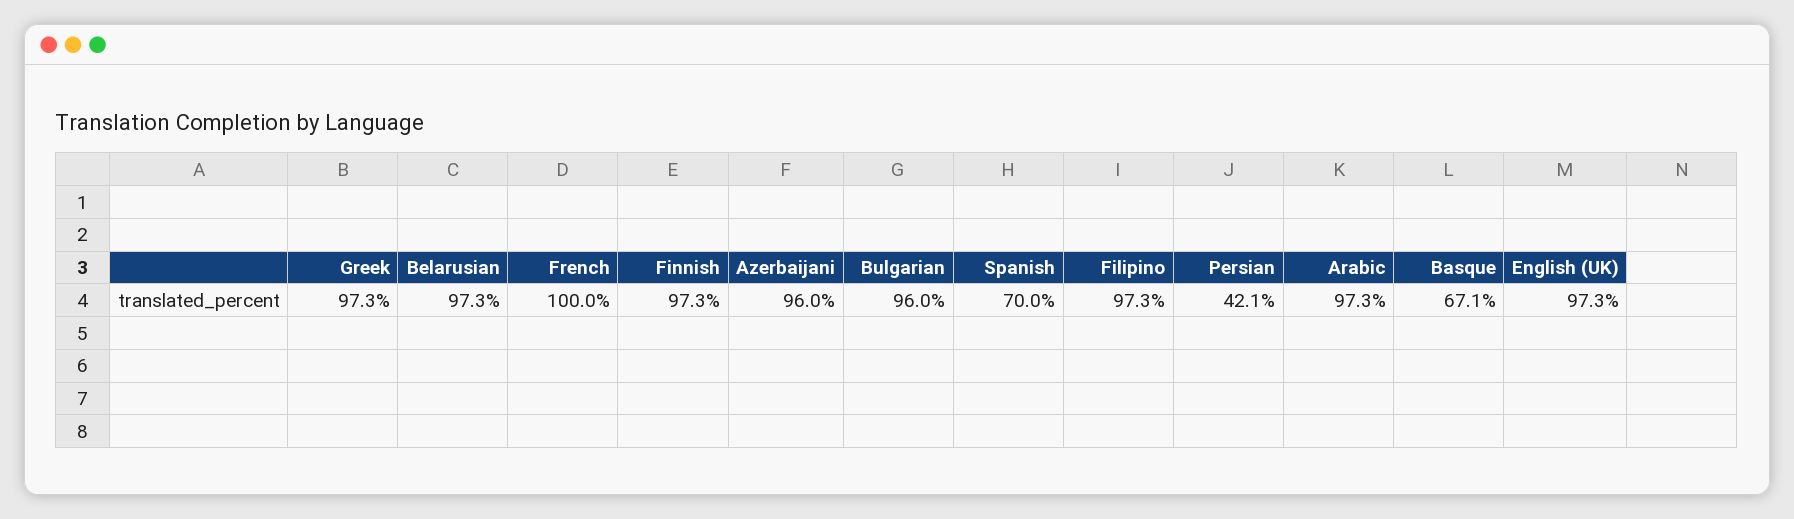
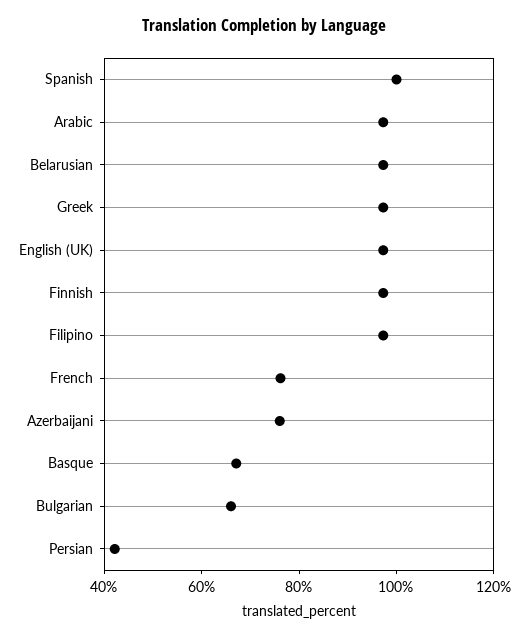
  {
    "Greek": 97.3,
    "Belarusian": 97.3,
-   "French": 100,
+   "French": 75,
    "Finnish": 97.3,
-   "Azerbaijani": 96,
+   "Azerbaijani": 75,
-   "Bulgarian": 96,
+   "Bulgarian": 65,
-   "Spanish": 70,
+   "Spanish": 100,
    "Filipino": 97.3,
    "Persian": 42.1,
    "Arabic": 97.3,
    "Basque": 67.1,
    "English (UK)": 97.3
  }

